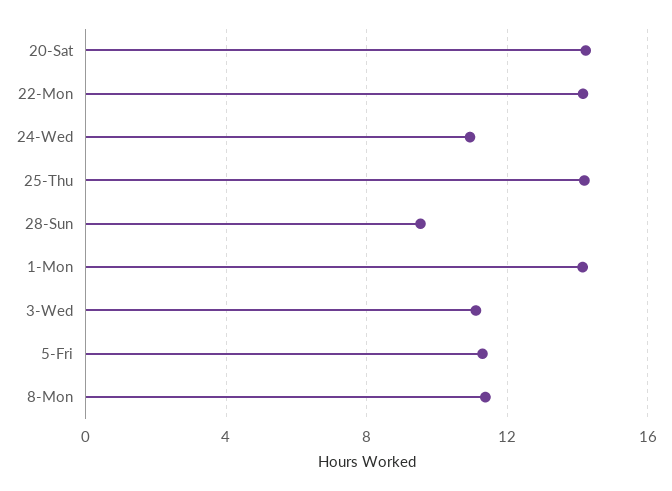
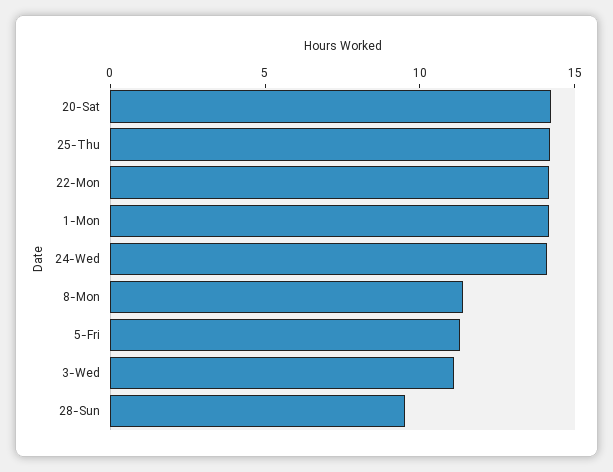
  {
    "20-Sat": 14,
    "22-Mon": 14,
-   "24-Wed": 11,
+   "24-Wed": 14,
    "25-Thu": 14,
    "28-Sun": 9.5,
    "1-Mon": 14,
    "3-Wed": 11,
    "5-Fri": 11.5,
    "8-Mon": 11.5
  }

